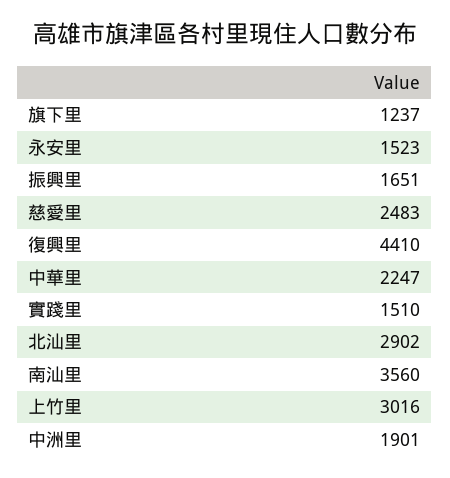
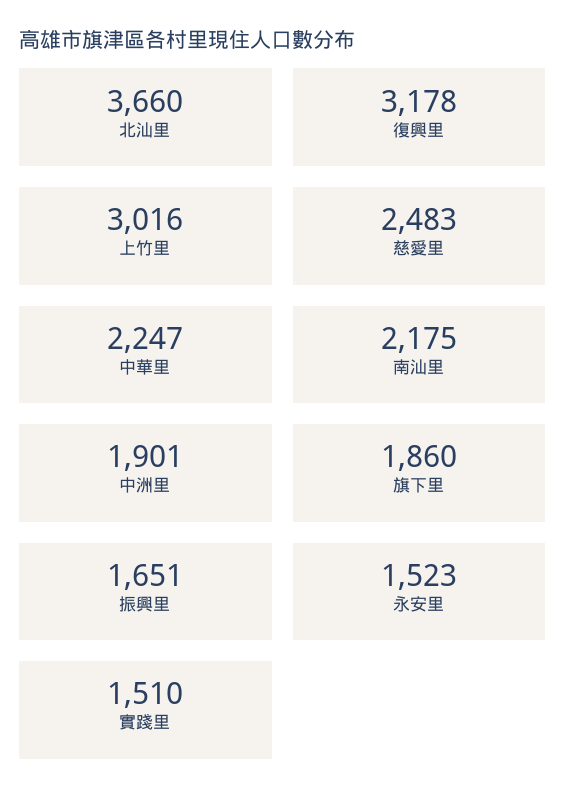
  {
-   "旗下里": 1237,
+   "旗下里": 1860,
    "永安里": 1523,
    "振興里": 1651,
    "慈愛里": 2483,
-   "復興里": 4410,
+   "復興里": 3178,
    "中華里": 2247,
    "實踐里": 1510,
-   "北汕里": 2902,
+   "北汕里": 3660,
-   "南汕里": 3560,
+   "南汕里": 2175,
    "上竹里": 3016,
    "中洲里": 1901
  }

